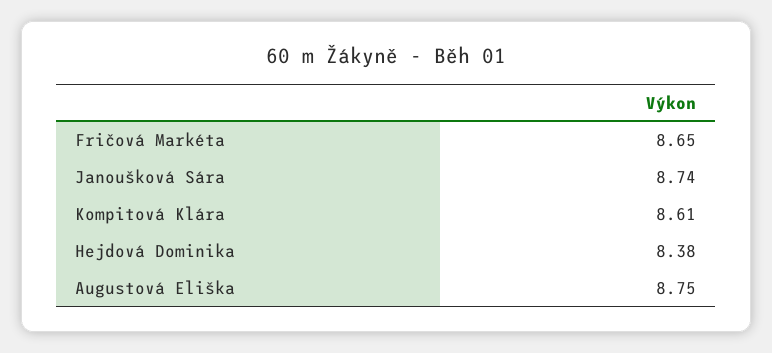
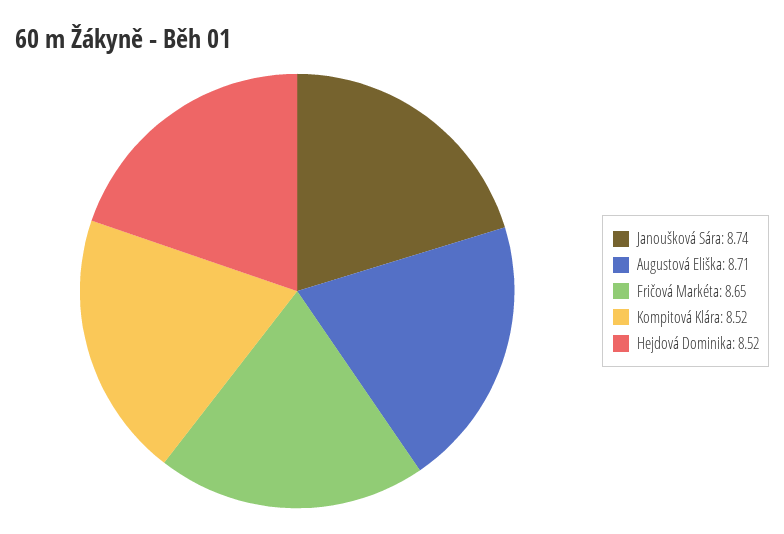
  {
    "Fričová Markéta": 8.65,
    "Janoušková Sára": 8.74,
-   "Kompitová Klára": 8.61,
+   "Kompitová Klára": 8.52,
-   "Hejdová Dominika": 8.38,
+   "Hejdová Dominika": 8.52,
-   "Augustová Eliška": 8.75
+   "Augustová Eliška": 8.71
  }

